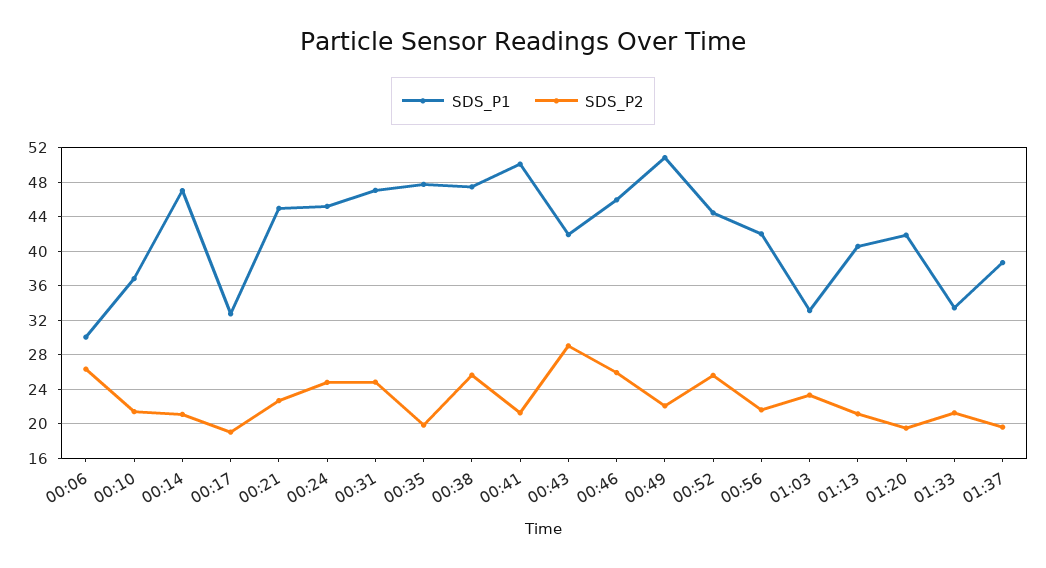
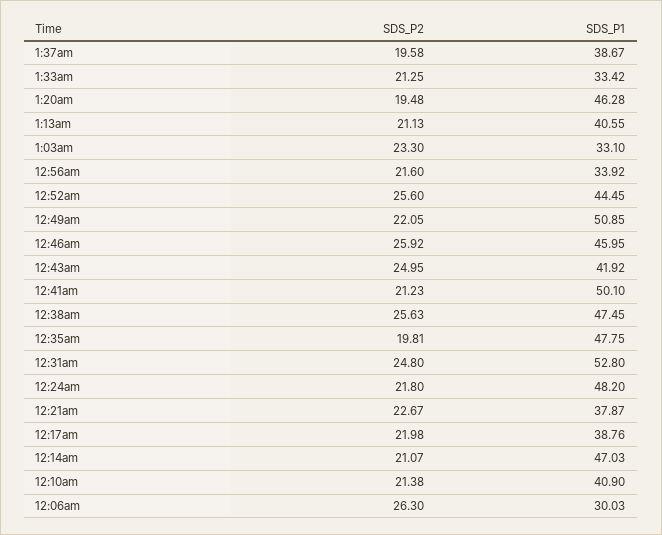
  {
    "SDS_P1": {
      "00:06": 30.03,
-     "00:10": 37,
+     "00:10": 40.9,
      "00:14": 47.03,
-     "00:17": 33,
+     "00:17": 38.76,
-     "00:21": 45,
+     "00:21": 37.87,
-     "00:24": 45,
+     "00:24": 48.2,
-     "00:31": 47,
+     "00:31": 52.8,
      "00:35": 47.75,
      "00:38": 47.45,
      "00:41": 50.1,
      "00:43": 41.92,
      "00:46": 45.95,
      "00:49": 50.85,
      "00:52": 44.45,
-     "00:56": 42,
+     "00:56": 33.92,
      "01:03": 33.1,
      "01:13": 40.55,
-     "01:20": 42,
+     "01:20": 46.28,
      "01:33": 33.42,
      "01:37": 38.67
    },
    "SDS_P2": {
      "00:06": 26.3,
      "00:10": 21.38,
      "00:14": 21.07,
-     "00:17": 19,
+     "00:17": 21.98,
      "00:21": 22.67,
-     "00:24": 25,
+     "00:24": 21.8,
      "00:31": 24.8,
      "00:35": 19.81,
      "00:38": 25.63,
      "00:41": 21.23,
-     "00:43": 29,
+     "00:43": 24.95,
      "00:46": 25.92,
      "00:49": 22.05,
      "00:52": 25.6,
      "00:56": 21.6,
      "01:03": 23.3,
      "01:13": 21.13,
      "01:20": 19.48,
      "01:33": 21.25,
      "01:37": 19.58
    }
  }

